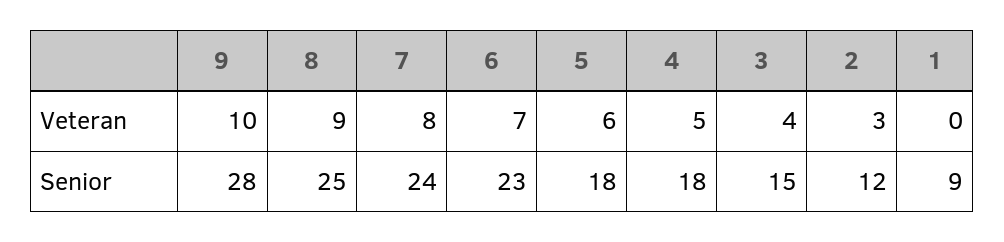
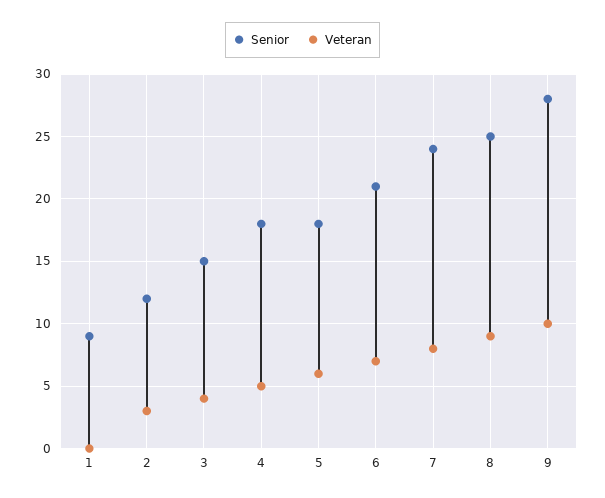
  {
    "Veteran": {
      "9": 10,
      "8": 9,
      "7": 8,
      "6": 7,
      "5": 6,
      "4": 5,
      "3": 4,
      "2": 3,
      "1": 0
    },
    "Senior": {
      "9": 28,
      "8": 25,
      "7": 24,
-     "6": 23,
+     "6": 21,
      "5": 18,
      "4": 18,
      "3": 15,
      "2": 12,
      "1": 9
    }
  }

